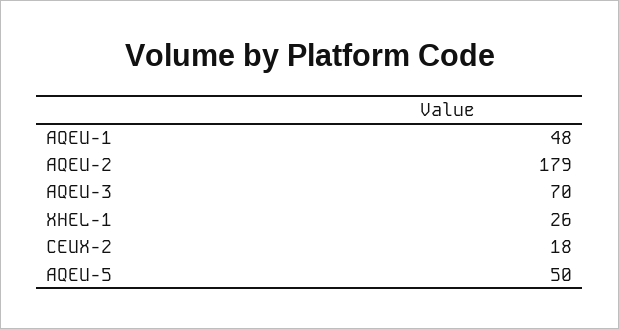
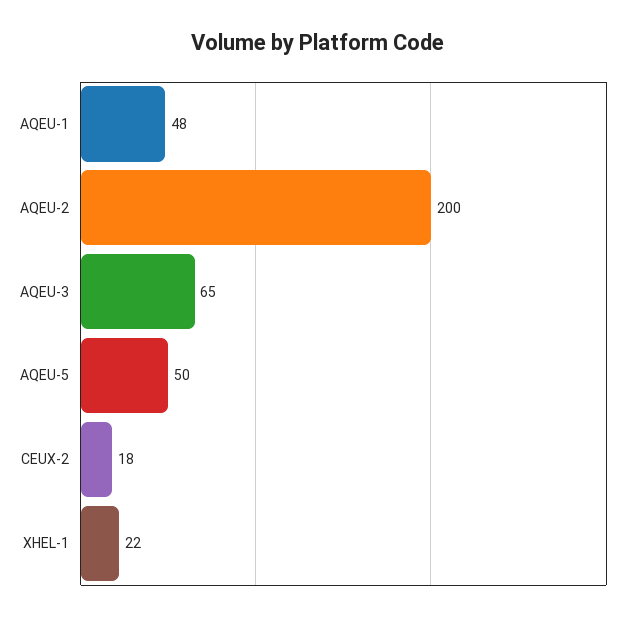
  {
    "AQEU-1": 48,
-   "AQEU-2": 179,
+   "AQEU-2": 200,
-   "AQEU-3": 70,
+   "AQEU-3": 65,
-   "XHEL-1": 26,
+   "XHEL-1": 22,
    "CEUX-2": 18,
    "AQEU-5": 50
  }

